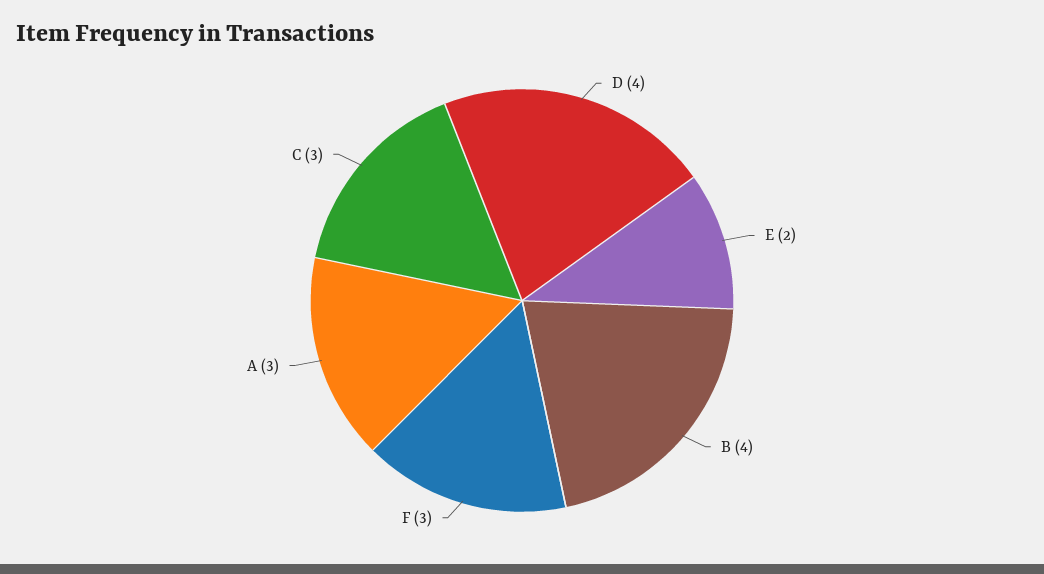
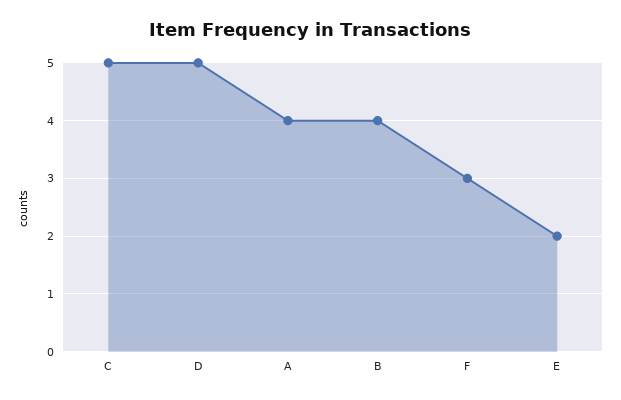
  {
-   "D": 4,
+   "D": 5,
    "E": 2,
    "B": 4,
    "F": 3,
-   "A": 3,
+   "A": 4,
-   "C": 3
+   "C": 5
  }

